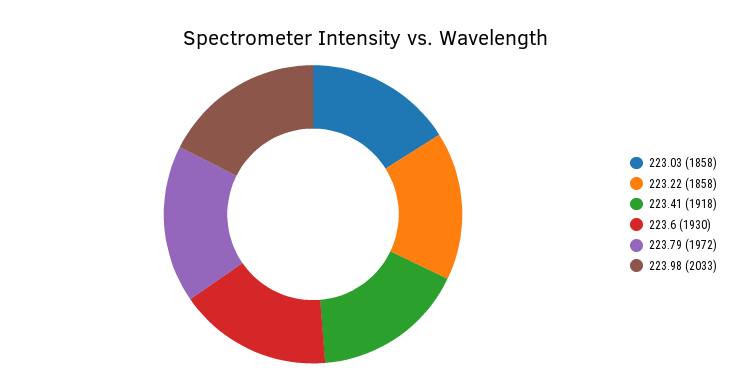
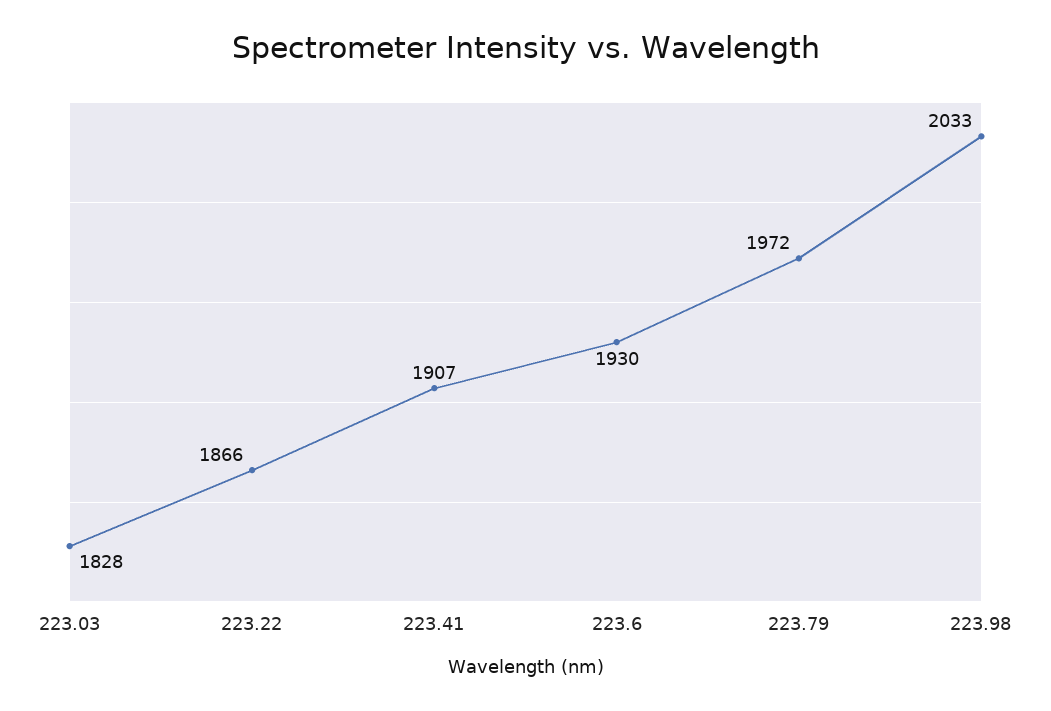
  {
-   "223.03": 1858,
+   "223.03": 1828,
-   "223.22": 1858,
+   "223.22": 1866,
-   "223.41": 1918,
+   "223.41": 1907,
    "223.6": 1930,
    "223.79": 1972,
    "223.98": 2033
  }

